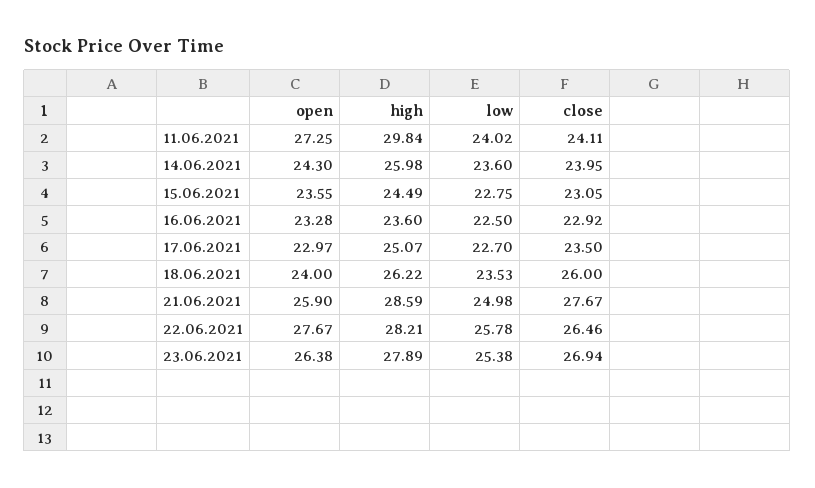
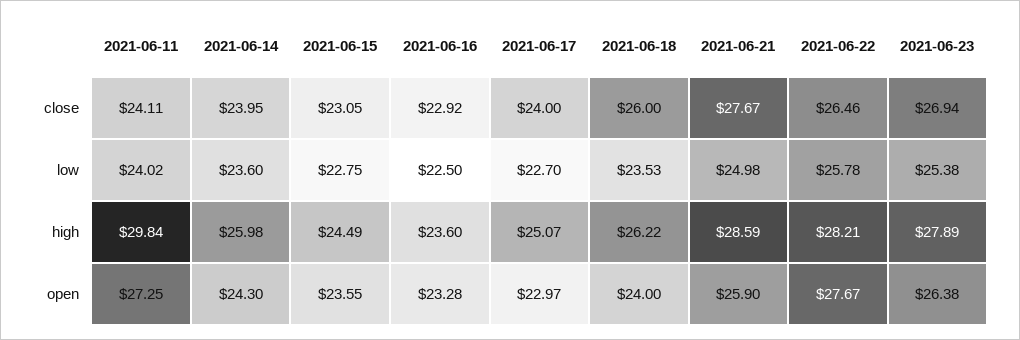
  {
    "open": {
      "11.06.2021": 27.25,
      "14.06.2021": 24.3,
      "15.06.2021": 23.55,
      "16.06.2021": 23.28,
      "17.06.2021": 22.97,
      "18.06.2021": 24,
      "21.06.2021": 25.9,
      "22.06.2021": 27.67,
      "23.06.2021": 26.38
    },
    "high": {
      "11.06.2021": 29.84,
      "14.06.2021": 25.98,
      "15.06.2021": 24.49,
      "16.06.2021": 23.6,
      "17.06.2021": 25.07,
      "18.06.2021": 26.22,
      "21.06.2021": 28.59,
      "22.06.2021": 28.21,
      "23.06.2021": 27.89
    },
    "low": {
      "11.06.2021": 24.02,
      "14.06.2021": 23.6,
      "15.06.2021": 22.75,
      "16.06.2021": 22.5,
      "17.06.2021": 22.7,
      "18.06.2021": 23.53,
      "21.06.2021": 24.98,
      "22.06.2021": 25.78,
      "23.06.2021": 25.38
    },
    "close": {
      "11.06.2021": 24.11,
      "14.06.2021": 23.95,
      "15.06.2021": 23.05,
      "16.06.2021": 22.92,
-     "17.06.2021": 23.5,
+     "17.06.2021": 24,
      "18.06.2021": 26,
      "21.06.2021": 27.67,
      "22.06.2021": 26.46,
      "23.06.2021": 26.94
    }
  }

